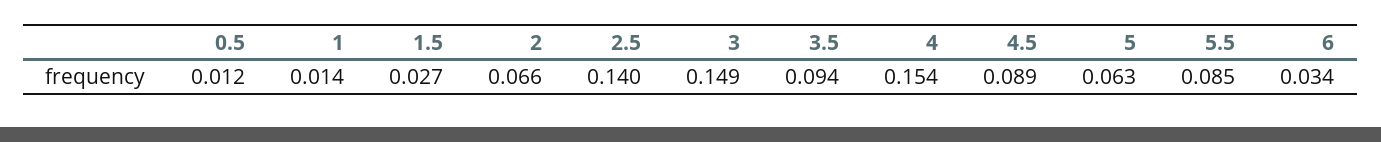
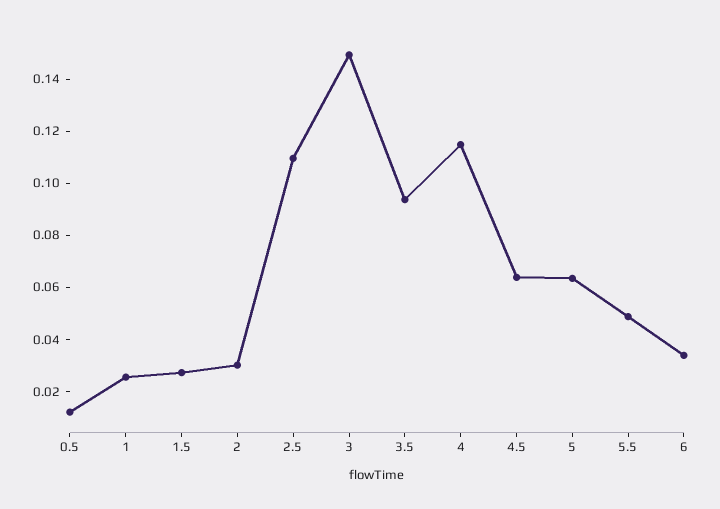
  {
    "0.5": 0.012,
-   "1": 0.014,
+   "1": 0.025,
    "1.5": 0.027,
-   "2": 0.066,
+   "2": 0.03,
-   "2.5": 0.14,
+   "2.5": 0.11,
    "3": 0.149,
    "3.5": 0.094,
-   "4": 0.154,
+   "4": 0.115,
-   "4.5": 0.089,
+   "4.5": 0.065,
    "5": 0.063,
-   "5.5": 0.085,
+   "5.5": 0.05,
    "6": 0.034
  }

